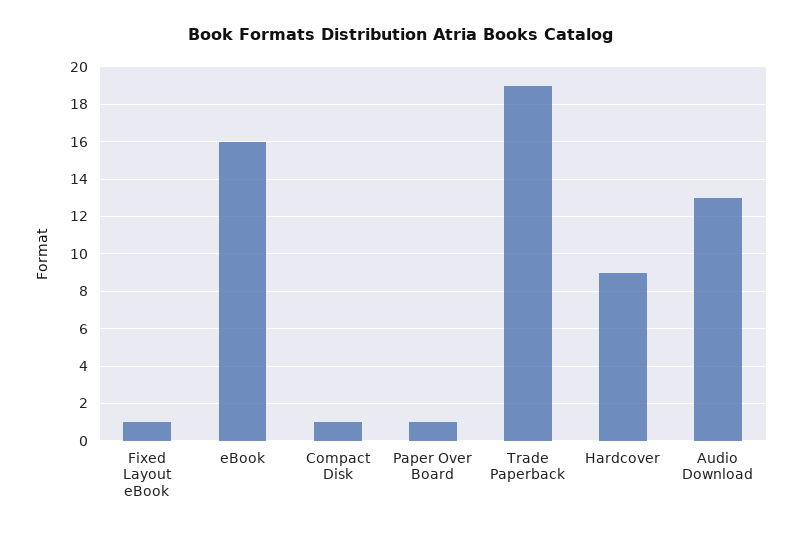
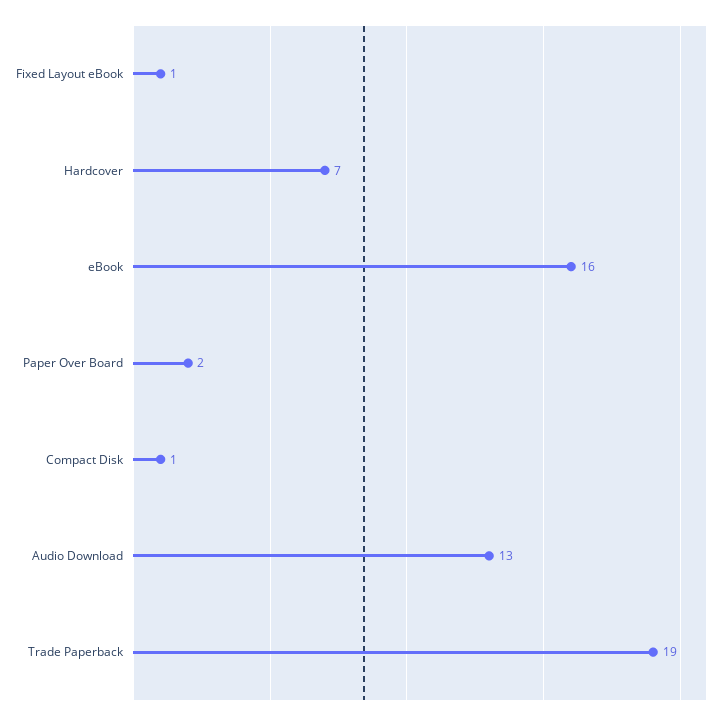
  {
    "Fixed Layout eBook": 1,
    "eBook": 16,
    "Compact Disk": 1,
-   "Paper Over Board": 1,
+   "Paper Over Board": 2,
    "Trade Paperback": 19,
-   "Hardcover": 9,
+   "Hardcover": 7,
    "Audio Download": 13
  }

